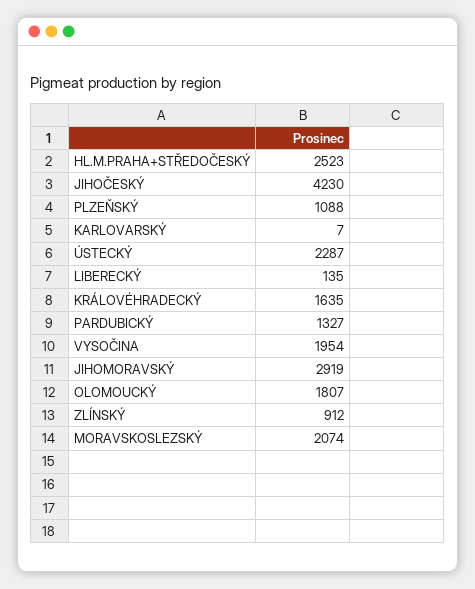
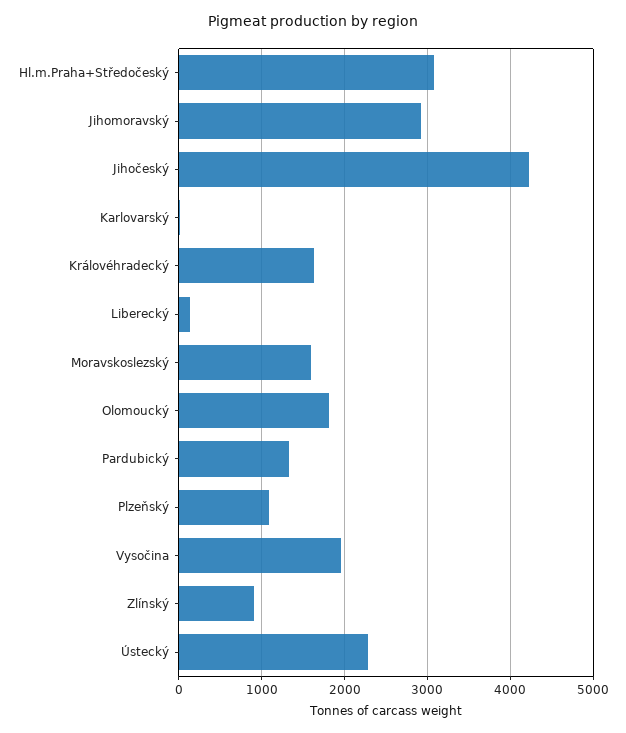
  {
-   "HL.M.PRAHA+STŘEDOČESKÝ": 2523,
+   "HL.M.PRAHA+STŘEDOČESKÝ": 3100,
    "JIHOČESKÝ": 4230,
    "PLZEŇSKÝ": 1088,
    "KARLOVARSKÝ": 7,
    "ÚSTECKÝ": 2287,
    "LIBERECKÝ": 135,
    "KRÁLOVÉHRADECKÝ": 1635,
    "PARDUBICKÝ": 1327,
    "VYSOČINA": 1954,
    "JIHOMORAVSKÝ": 2919,
    "OLOMOUCKÝ": 1807,
    "ZLÍNSKÝ": 912,
-   "MORAVSKOSLEZSKÝ": 2074
+   "MORAVSKOSLEZSKÝ": 1600
  }

